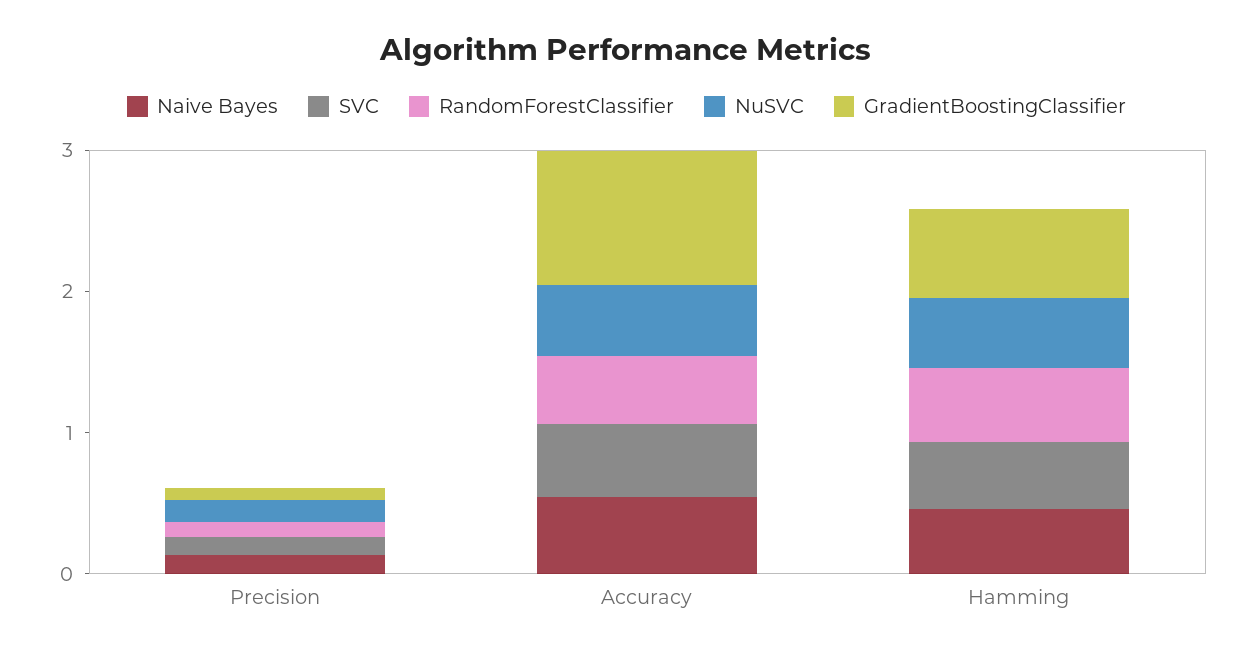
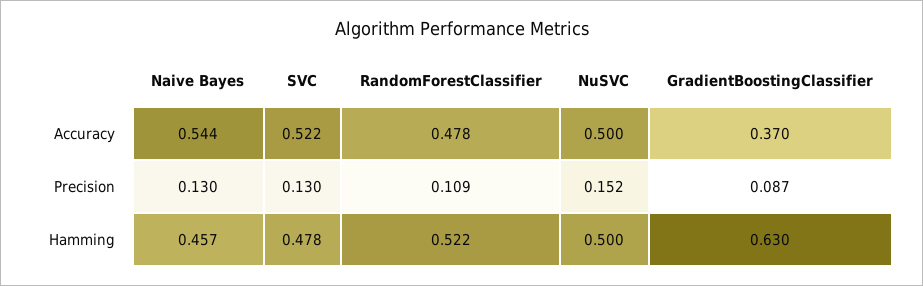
  {
    "Naive Bayes": {
      "Precision": 0.13,
      "Accuracy": 0.544,
      "Hamming": 0.457
    },
    "SVC": {
      "Precision": 0.13,
      "Accuracy": 0.522,
      "Hamming": 0.478
    },
    "RandomForestClassifier": {
      "Precision": 0.109,
      "Accuracy": 0.478,
      "Hamming": 0.522
    },
    "NuSVC": {
      "Precision": 0.152,
      "Accuracy": 0.5,
      "Hamming": 0.5
    },
    "GradientBoostingClassifier": {
      "Precision": 0.087,
-     "Accuracy": 1,
+     "Accuracy": 0.37,
      "Hamming": 0.63
    }
  }

